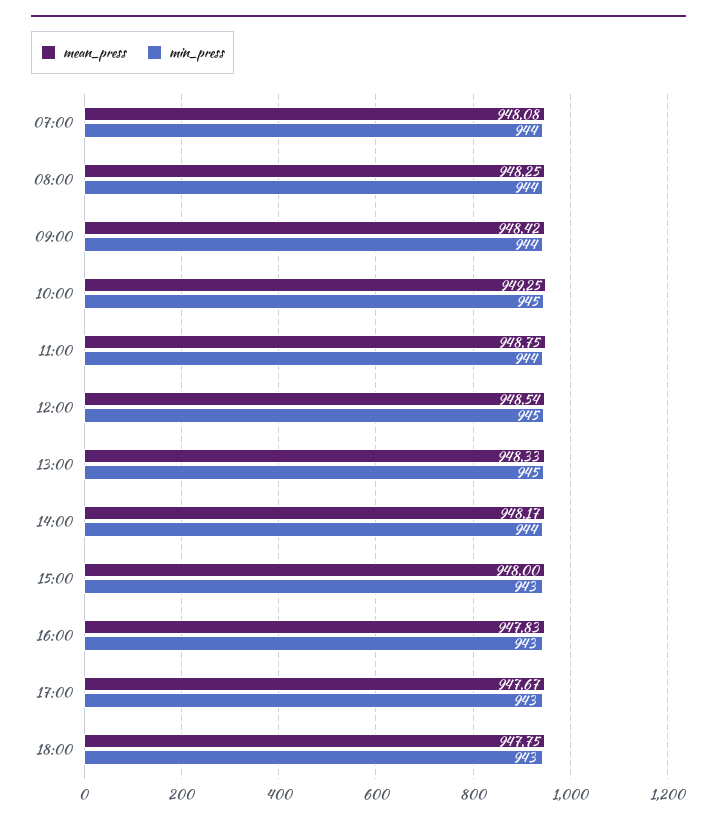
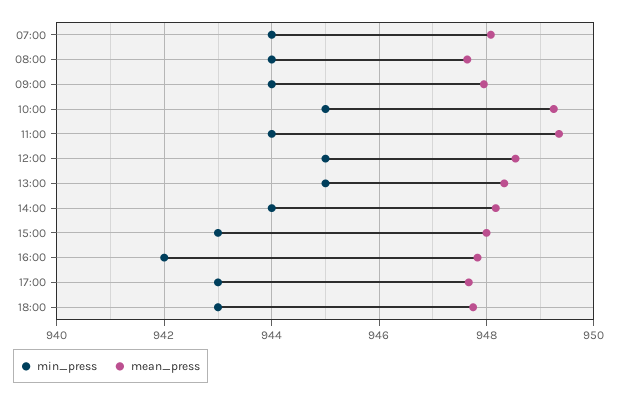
  {
    "mean_press": {
      "07:00": 948.08,
-     "08:00": 948.25,
+     "08:00": 947.6,
-     "09:00": 948.42,
+     "09:00": 948,
      "10:00": 949.25,
-     "11:00": 948.75,
+     "11:00": 949.4,
      "12:00": 948.54,
      "13:00": 948.33,
      "14:00": 948.17,
      "15:00": 948,
      "16:00": 947.83,
      "17:00": 947.67,
      "18:00": 947.75
    },
    "min_press": {
      "07:00": 944,
      "08:00": 944,
      "09:00": 944,
      "10:00": 945,
      "11:00": 944,
      "12:00": 945,
      "13:00": 945,
      "14:00": 944,
      "15:00": 943,
-     "16:00": 943,
+     "16:00": 942,
      "17:00": 943,
      "18:00": 943
    }
  }

